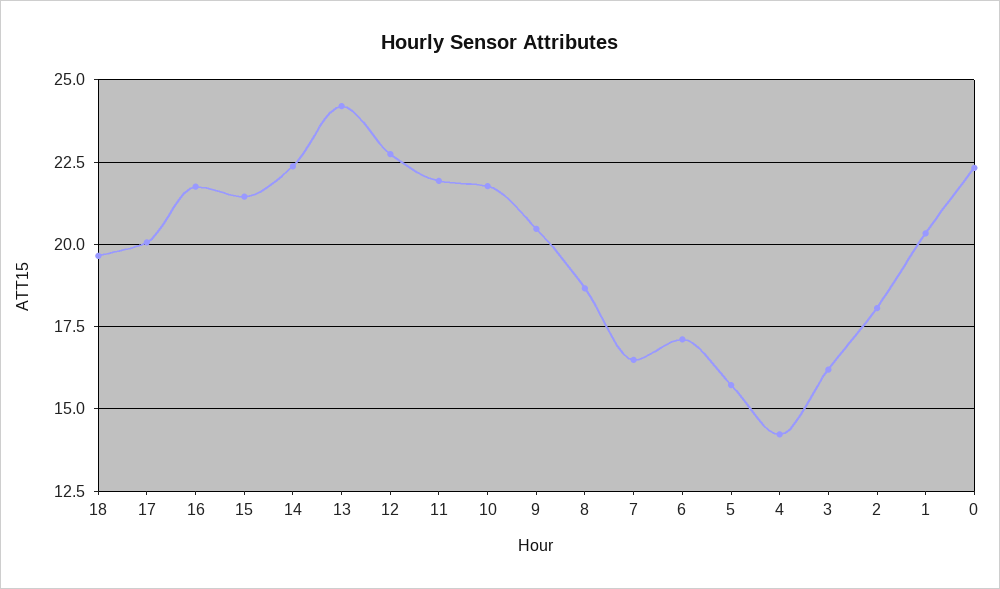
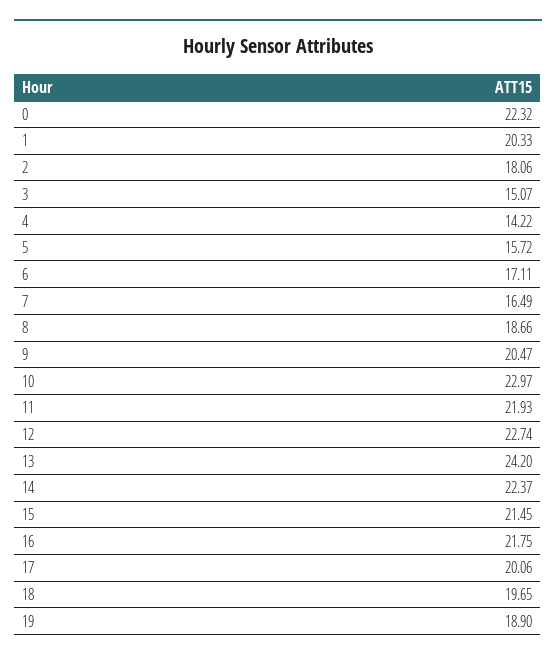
  {
    "18": 19.65,
    "17": 20.06,
    "16": 21.75,
    "15": 21.45,
    "14": 22.37,
    "13": 24.2,
    "12": 22.74,
    "11": 21.93,
-   "10": 21.75,
+   "10": 22.97,
    "9": 20.47,
    "8": 18.66,
    "7": 16.49,
    "6": 17.11,
    "5": 15.72,
    "4": 14.22,
-   "3": 16.25,
+   "3": 15.07,
    "2": 18.06,
    "1": 20.33,
-   "0": 22.32
+   "0": 22.32,
+   "19": 18.9
  }

